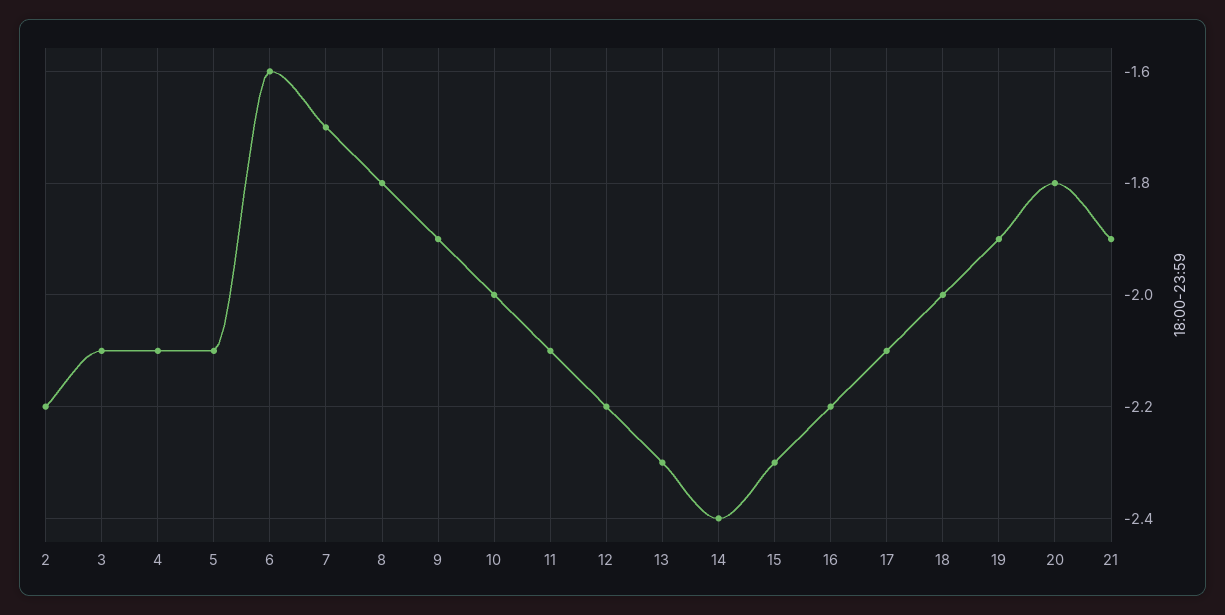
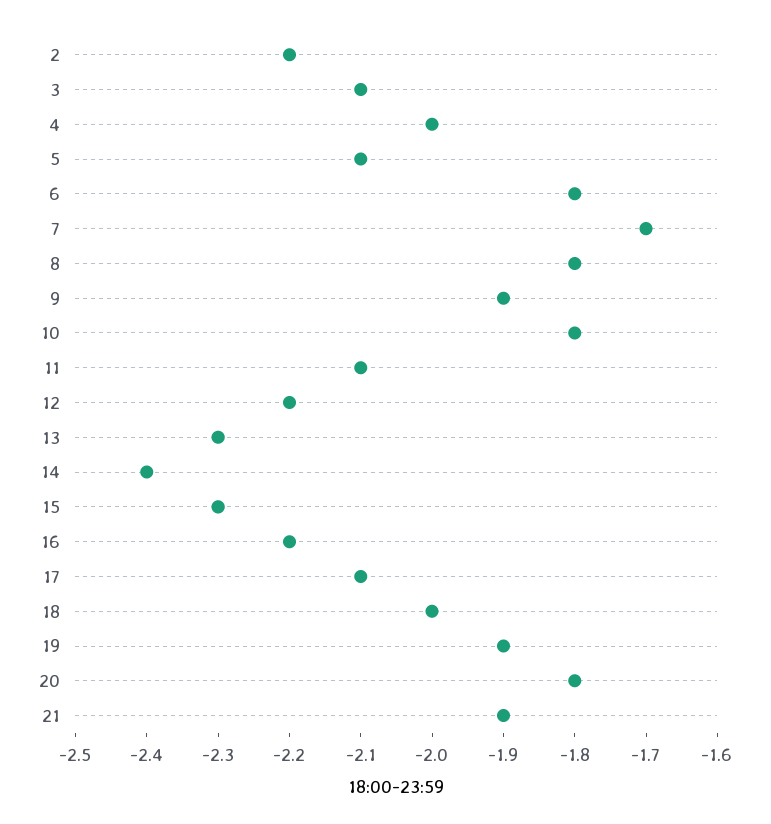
  {
    "2": -2.2,
    "3": -2.1,
-   "4": -2.1,
+   "4": -2,
    "5": -2.1,
-   "6": -1.6,
+   "6": -1.8,
    "7": -1.7,
    "8": -1.8,
    "9": -1.9,
-   "10": -2,
+   "10": -1.8,
    "11": -2.1,
    "12": -2.2,
    "13": -2.3,
    "14": -2.4,
    "15": -2.3,
    "16": -2.2,
    "17": -2.1,
    "18": -2,
    "19": -1.9,
    "20": -1.8,
    "21": -1.9
  }

